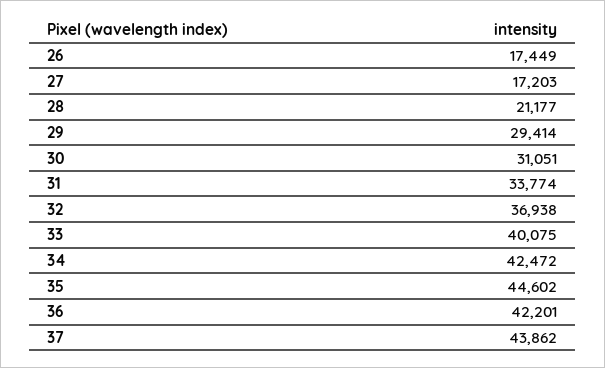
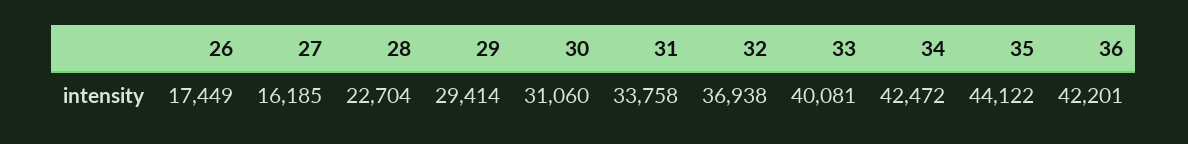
  {
    "26": 17449,
-   "27": 17203,
+   "27": 16185,
-   "28": 21177,
+   "28": 22704,
    "29": 29414,
-   "30": 31051,
+   "30": 31060,
-   "31": 33774,
+   "31": 33758,
    "32": 36938,
-   "33": 40075,
+   "33": 40081,
    "34": 42472,
-   "35": 44602,
+   "35": 44122,
-   "36": 42201,
+   "36": 42201
-   "37": 43862
  }

